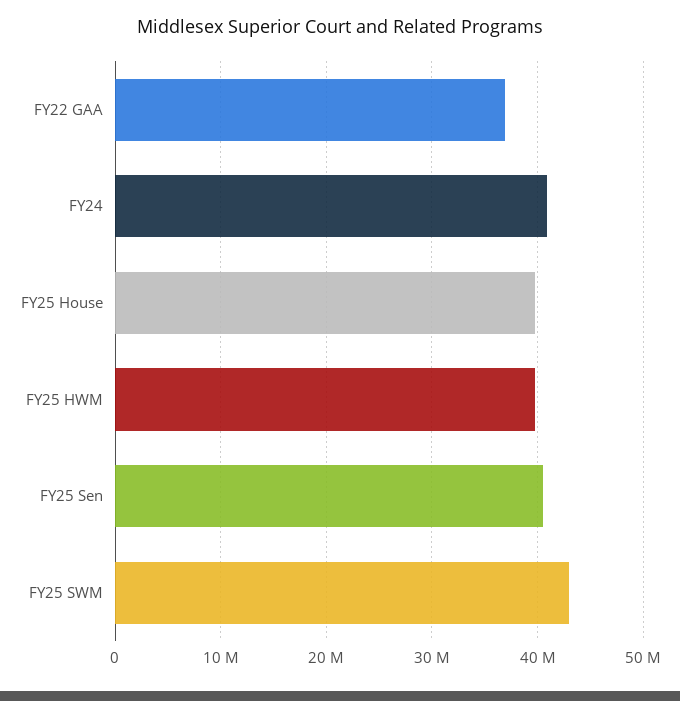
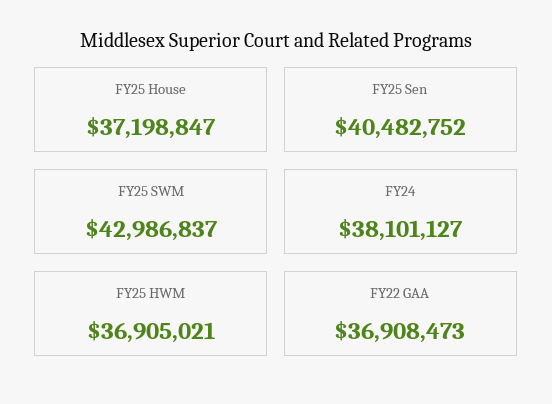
  {
    "FY22 GAA": 36908473,
-   "FY24": 41000000,
+   "FY24": 38101127,
-   "FY25 House": 40000000,
+   "FY25 House": 37198847,
-   "FY25 HWM": 40000000,
+   "FY25 HWM": 36905021,
    "FY25 Sen": 40482752,
    "FY25 SWM": 42986837
  }

